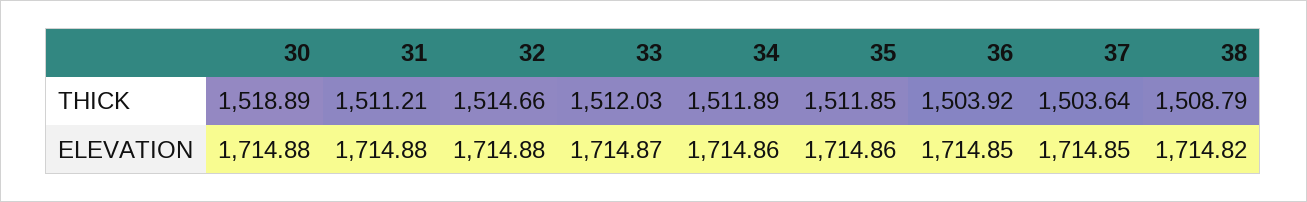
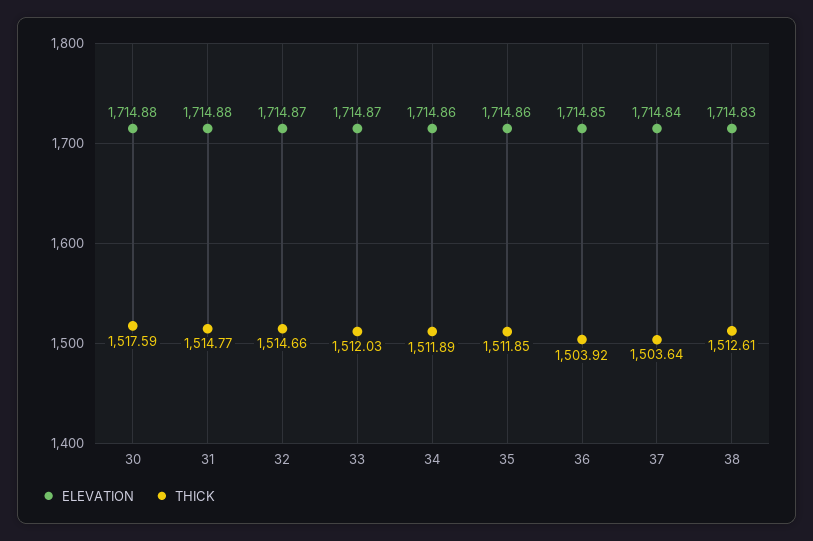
  {
    "THICK": {
-     "30": 1518.89,
+     "30": 1517.59,
-     "31": 1511.21,
+     "31": 1514.77,
      "32": 1514.66,
      "33": 1512.03,
      "34": 1511.89,
      "35": 1511.85,
      "36": 1503.92,
      "37": 1503.64,
-     "38": 1508.79
+     "38": 1512.61
    },
    "ELEVATION": {
      "30": 1714.88,
      "31": 1714.88,
-     "32": 1714.88,
+     "32": 1714.87,
      "33": 1714.87,
      "34": 1714.86,
      "35": 1714.86,
      "36": 1714.85,
-     "37": 1714.85,
+     "37": 1714.84,
-     "38": 1714.82
+     "38": 1714.83
    }
  }

